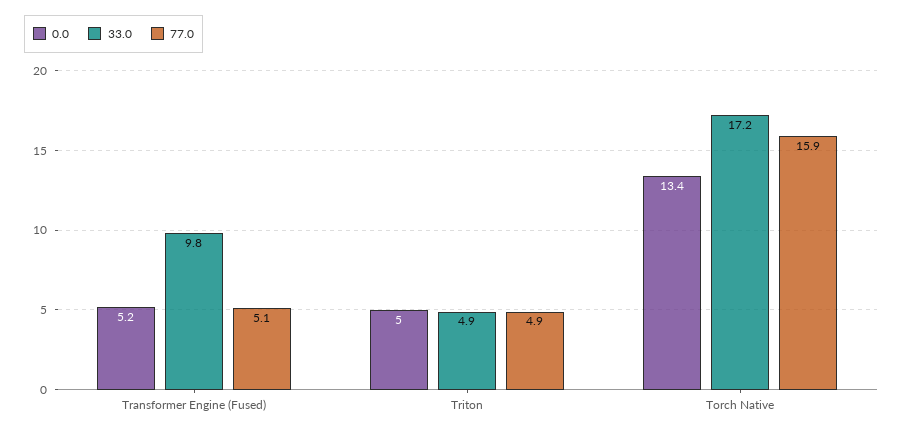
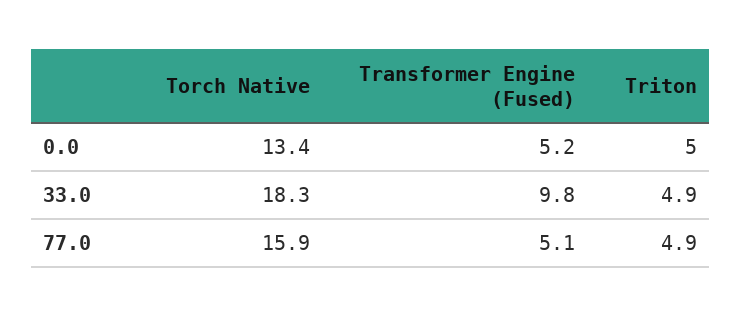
  {
    "0.0": {
      "Transformer Engine (Fused)": 5.2,
      "Triton": 5,
      "Torch Native": 13.4
    },
    "33.0": {
      "Transformer Engine (Fused)": 9.8,
      "Triton": 4.9,
-     "Torch Native": 17.2
+     "Torch Native": 18.3
    },
    "77.0": {
      "Transformer Engine (Fused)": 5.1,
      "Triton": 4.9,
      "Torch Native": 15.9
    }
  }

